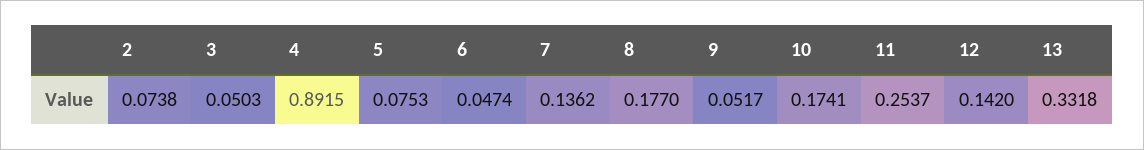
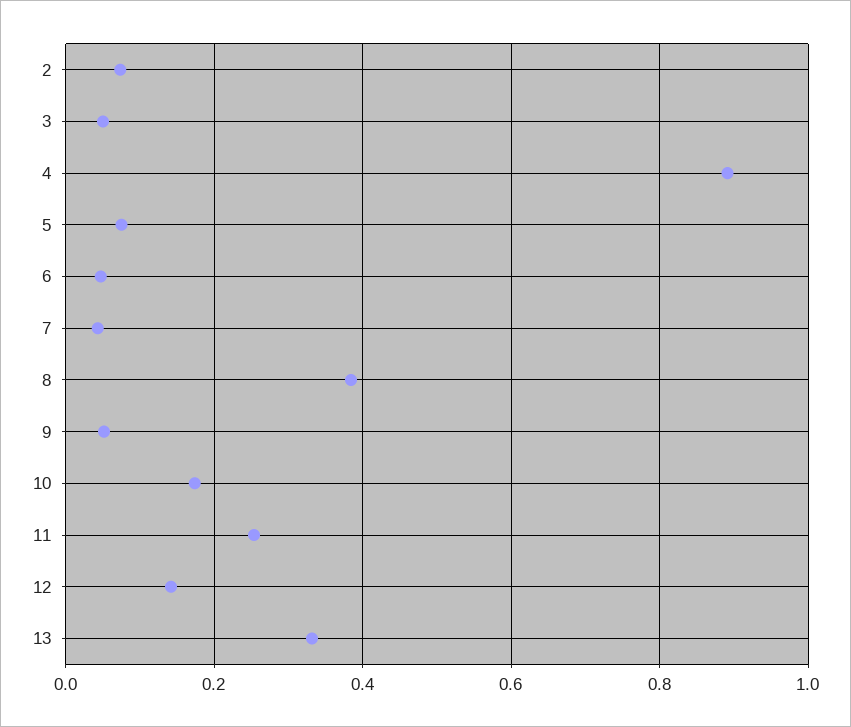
  {
    "2": 0.0738,
    "3": 0.0503,
    "4": 0.8915,
    "5": 0.0753,
    "6": 0.0474,
-   "7": 0.1362,
+   "7": 0.04,
-   "8": 0.177,
+   "8": 0.38,
    "9": 0.0517,
    "10": 0.1741,
    "11": 0.2537,
    "12": 0.142,
    "13": 0.3318
  }

